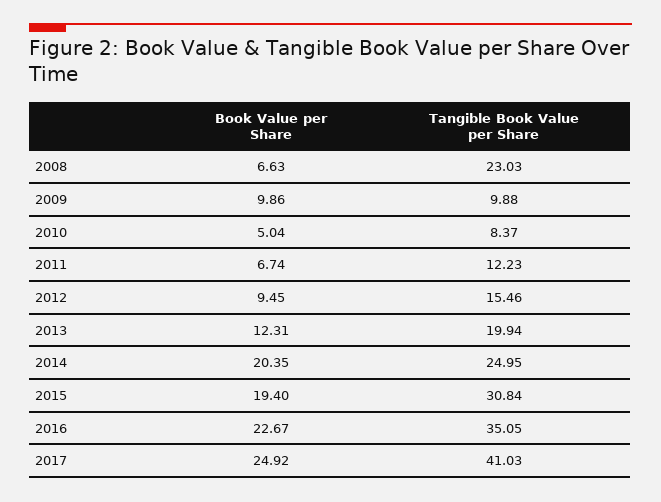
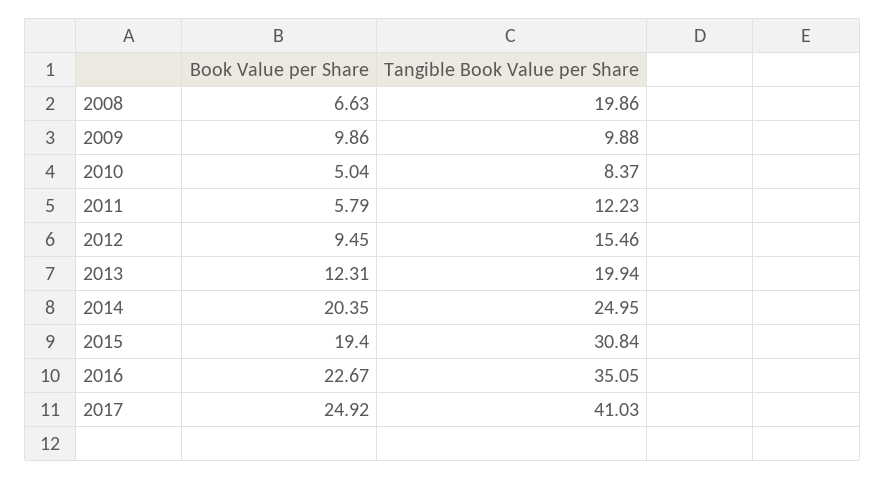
  {
    "Book Value per Share": {
      "2008": 6.63,
      "2009": 9.86,
      "2010": 5.04,
-     "2011": 6.74,
+     "2011": 5.79,
      "2012": 9.45,
      "2013": 12.31,
      "2014": 20.35,
      "2015": 19.4,
      "2016": 22.67,
      "2017": 24.92
    },
    "Tangible Book Value per Share": {
-     "2008": 23.03,
+     "2008": 19.86,
      "2009": 9.88,
      "2010": 8.37,
      "2011": 12.23,
      "2012": 15.46,
      "2013": 19.94,
      "2014": 24.95,
      "2015": 30.84,
      "2016": 35.05,
      "2017": 41.03
    }
  }

